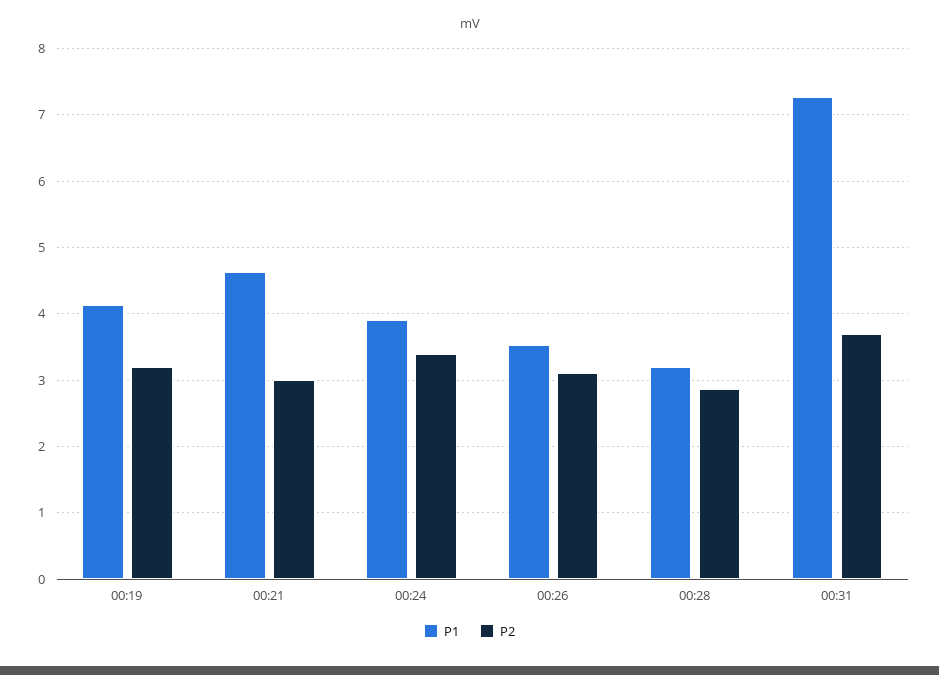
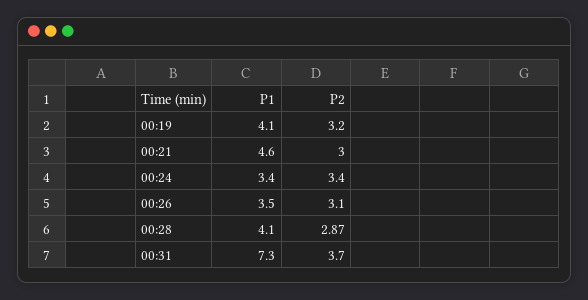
  {
    "P1": {
      "00:19": 4.1,
      "00:21": 4.6,
-     "00:24": 3.9,
+     "00:24": 3.4,
      "00:26": 3.5,
-     "00:28": 3.2,
+     "00:28": 4.1,
      "00:31": 7.3
    },
    "P2": {
      "00:19": 3.2,
      "00:21": 3,
      "00:24": 3.4,
      "00:26": 3.1,
      "00:28": 2.87,
      "00:31": 3.7
    }
  }

